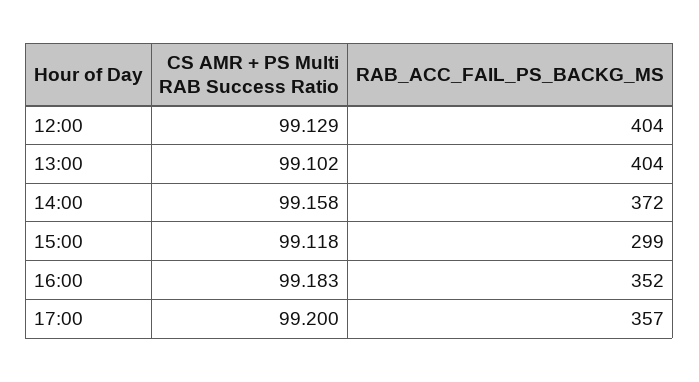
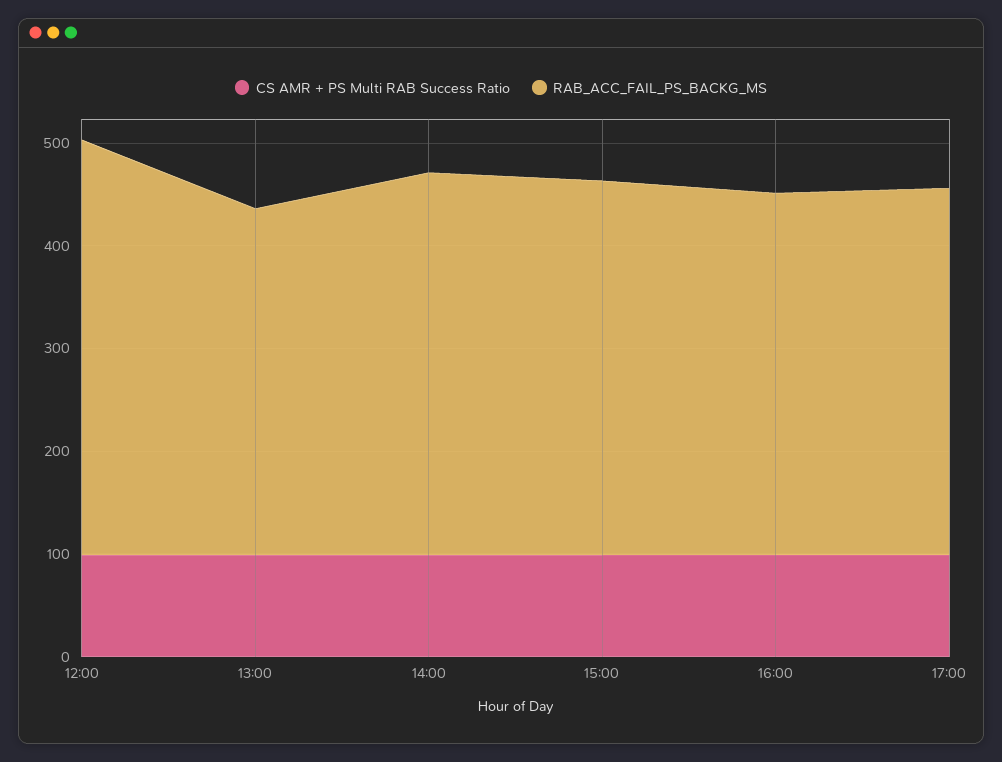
  {
    "CS AMR + PS Multi RAB Success Ratio": {
      "12:00": 99.129,
      "13:00": 99.102,
      "14:00": 99.158,
      "15:00": 99.118,
      "16:00": 99.183,
      "17:00": 99.2
    },
    "RAB_ACC_FAIL_PS_BACKG_MS": {
      "12:00": 404,
-     "13:00": 404,
+     "13:00": 340,
      "14:00": 372,
-     "15:00": 299,
+     "15:00": 360,
      "16:00": 352,
      "17:00": 357
    }
  }

